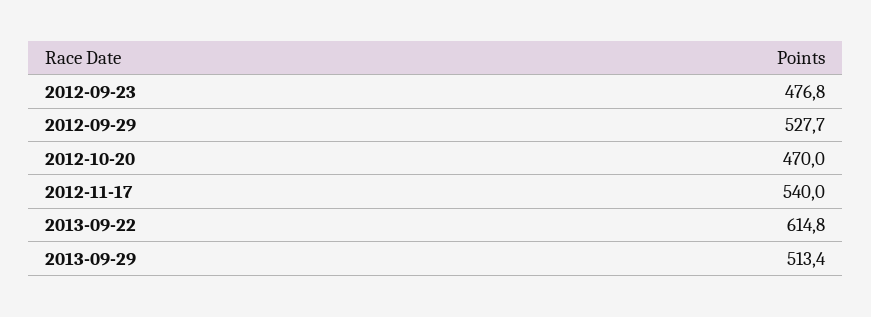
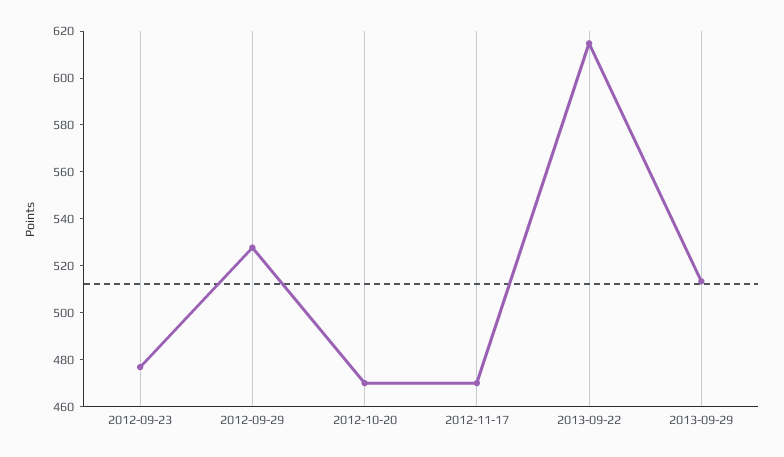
  {
    "2012-09-23": 476.8,
    "2012-09-29": 527.7,
    "2012-10-20": 470,
-   "2012-11-17": 540,
+   "2012-11-17": 470,
    "2013-09-22": 614.8,
    "2013-09-29": 513.4
  }

